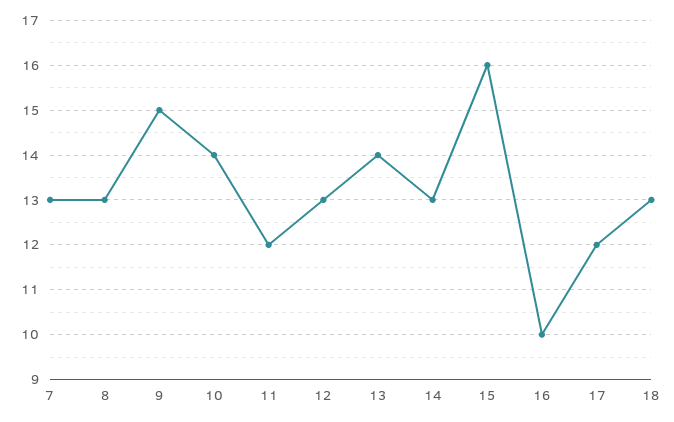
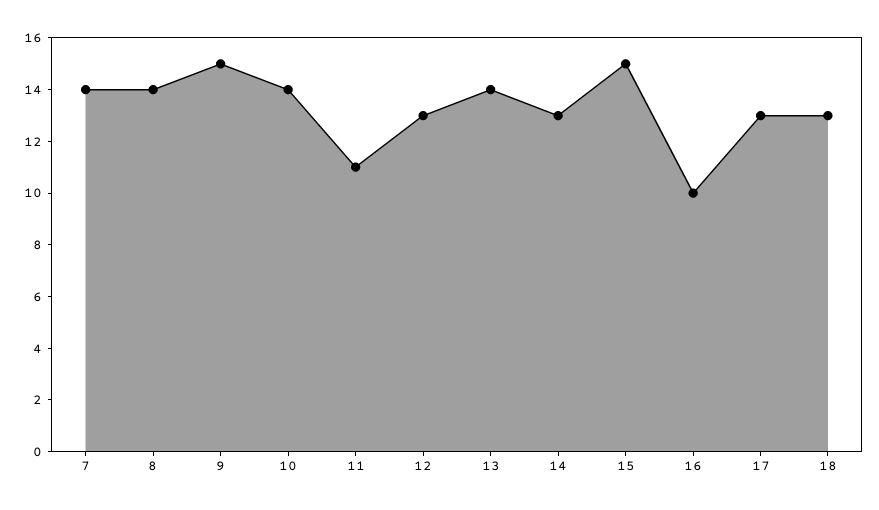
  {
-   "7": 13,
+   "7": 14,
-   "8": 13,
+   "8": 14,
    "9": 15,
    "10": 14,
-   "11": 12,
+   "11": 11,
    "12": 13,
    "13": 14,
    "14": 13,
-   "15": 16,
+   "15": 15,
    "16": 10,
-   "17": 12,
+   "17": 13,
    "18": 13
  }

